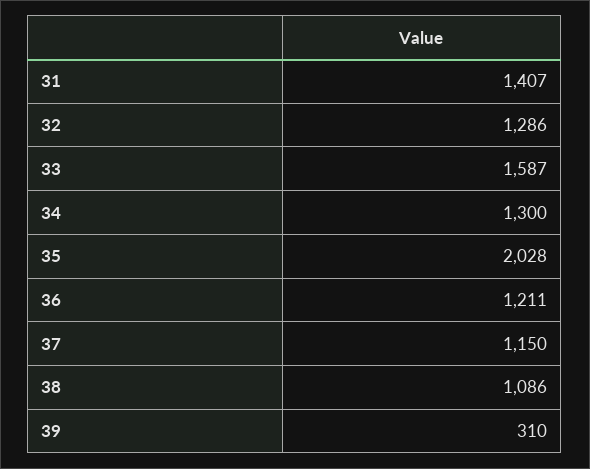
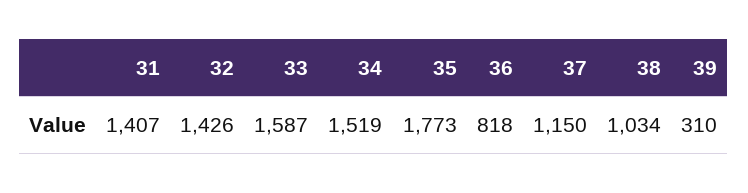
  {
    "31": 1407,
-   "32": 1286,
+   "32": 1426,
    "33": 1587,
-   "34": 1300,
+   "34": 1519,
-   "35": 2028,
+   "35": 1773,
-   "36": 1211,
+   "36": 818,
    "37": 1150,
-   "38": 1086,
+   "38": 1034,
    "39": 310
  }

